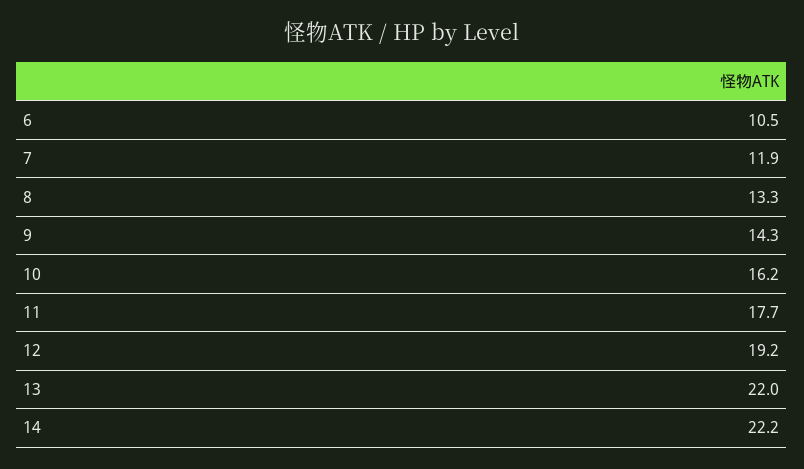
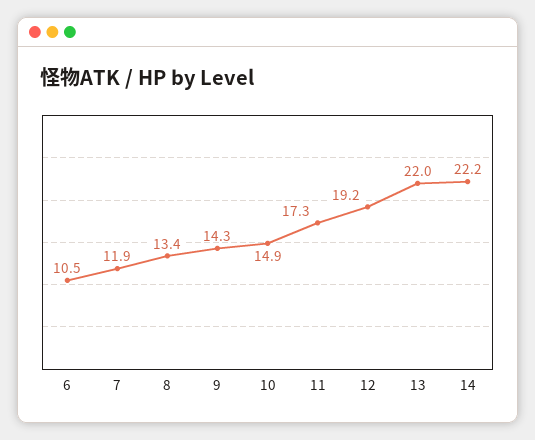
  {
    "6": 10.5,
    "7": 11.9,
-   "8": 13.3,
+   "8": 13.4,
    "9": 14.3,
-   "10": 16.2,
+   "10": 14.9,
-   "11": 17.7,
+   "11": 17.3,
    "12": 19.2,
    "13": 22,
    "14": 22.2
  }

